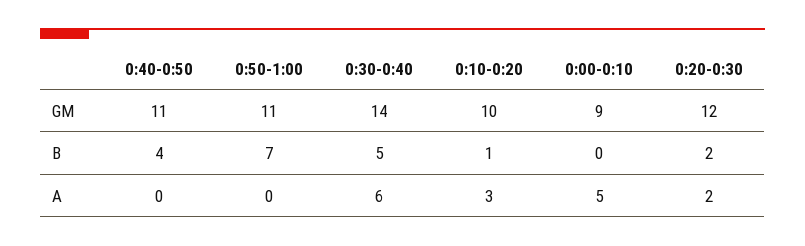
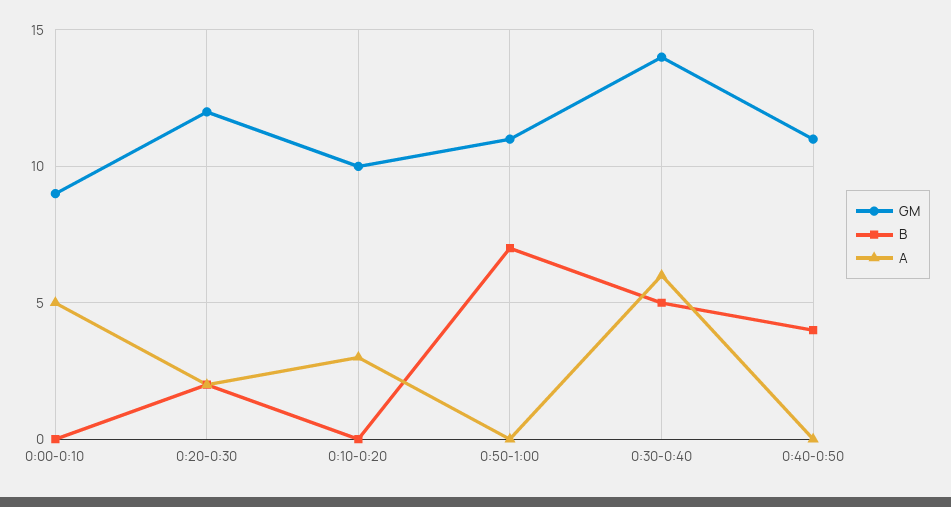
  {
    "GM": {
      "0:40-0:50": 11,
      "0:50-1:00": 11,
      "0:30-0:40": 14,
      "0:10-0:20": 10,
      "0:00-0:10": 9,
      "0:20-0:30": 12
    },
    "B": {
      "0:40-0:50": 4,
      "0:50-1:00": 7,
      "0:30-0:40": 5,
-     "0:10-0:20": 1,
+     "0:10-0:20": 0,
      "0:00-0:10": 0,
      "0:20-0:30": 2
    },
    "A": {
      "0:40-0:50": 0,
      "0:50-1:00": 0,
      "0:30-0:40": 6,
      "0:10-0:20": 3,
      "0:00-0:10": 5,
      "0:20-0:30": 2
    }
  }

